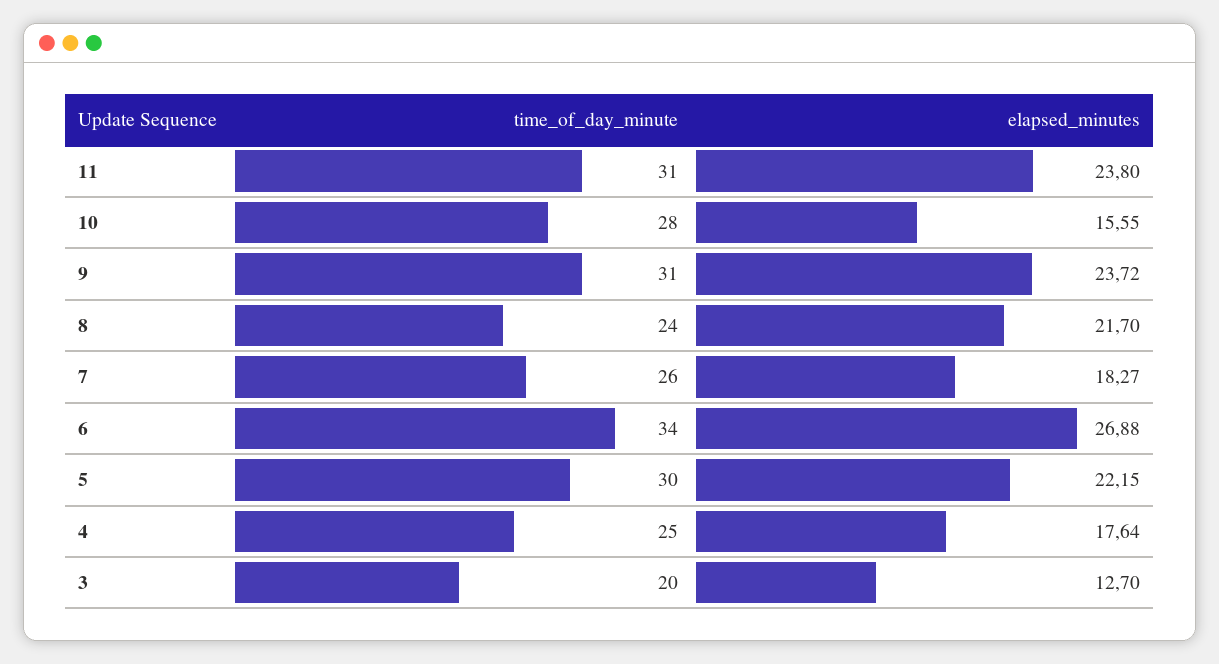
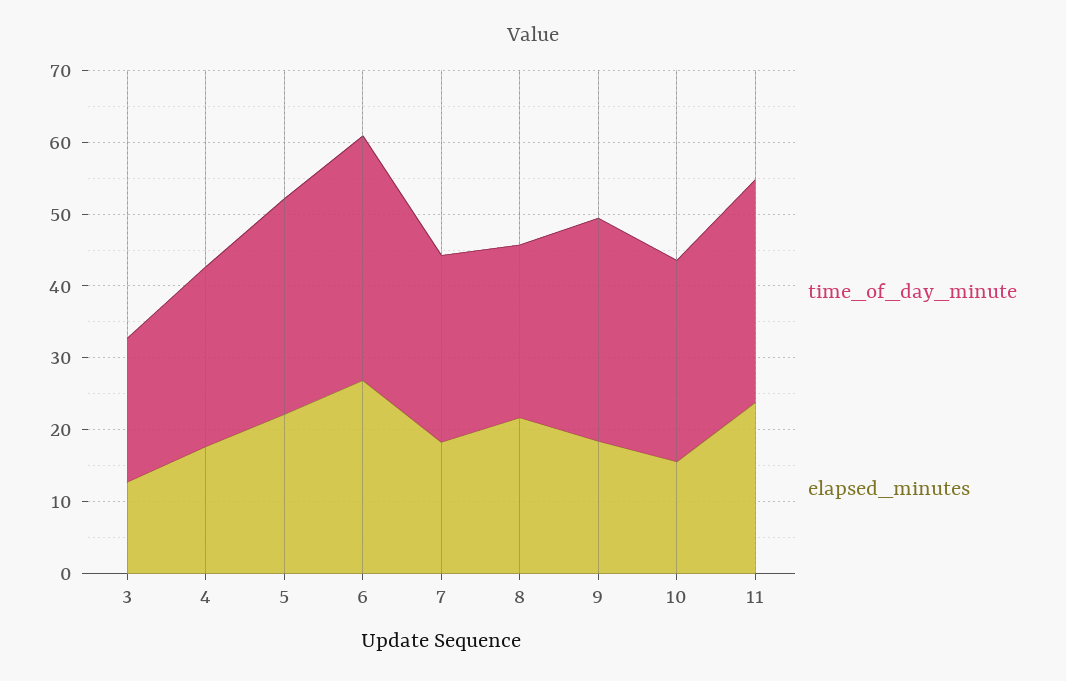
  {
    "time_of_day_minute": {
      "11": 31,
      "10": 28,
      "9": 31,
      "8": 24,
      "7": 26,
      "6": 34,
      "5": 30,
      "4": 25,
      "3": 20
    },
    "elapsed_minutes": {
      "11": 23.8,
      "10": 15.55,
-     "9": 23.72,
+     "9": 18,
      "8": 21.7,
      "7": 18.27,
      "6": 26.88,
      "5": 22.15,
      "4": 17.64,
      "3": 12.7
    }
  }

